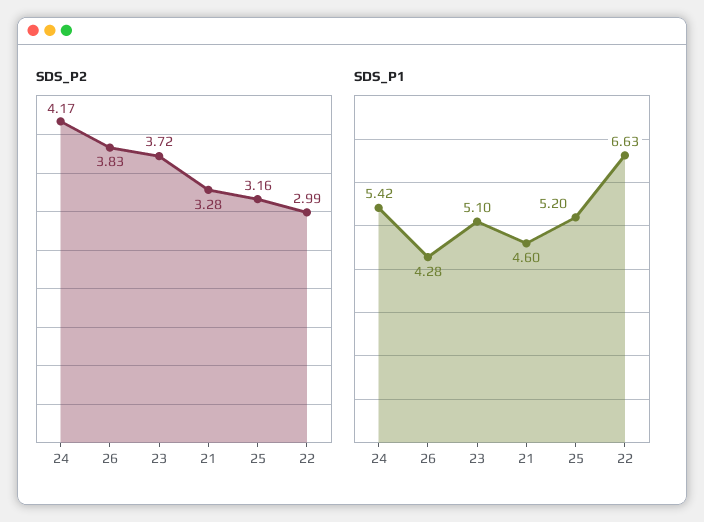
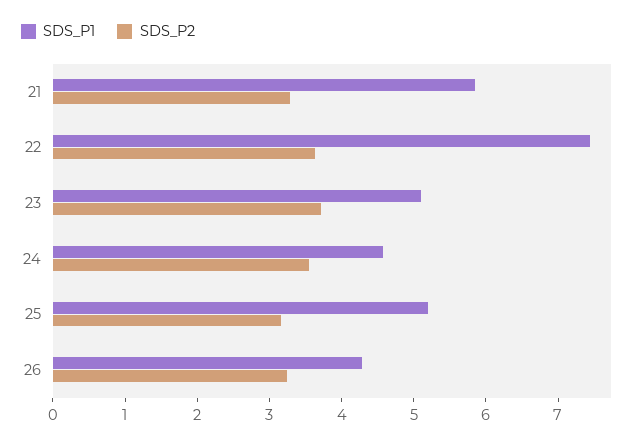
  {
    "SDS_P2": {
-     "24": 4.17,
+     "24": 3.6,
-     "26": 3.83,
+     "26": 3.2,
      "23": 3.72,
      "21": 3.28,
      "25": 3.16,
-     "22": 2.99
+     "22": 3.6
    },
    "SDS_P1": {
-     "24": 5.42,
+     "24": 4.6,
      "26": 4.28,
      "23": 5.1,
-     "21": 4.6,
+     "21": 5.8,
      "25": 5.2,
-     "22": 6.63
+     "22": 7.4
    }
  }

